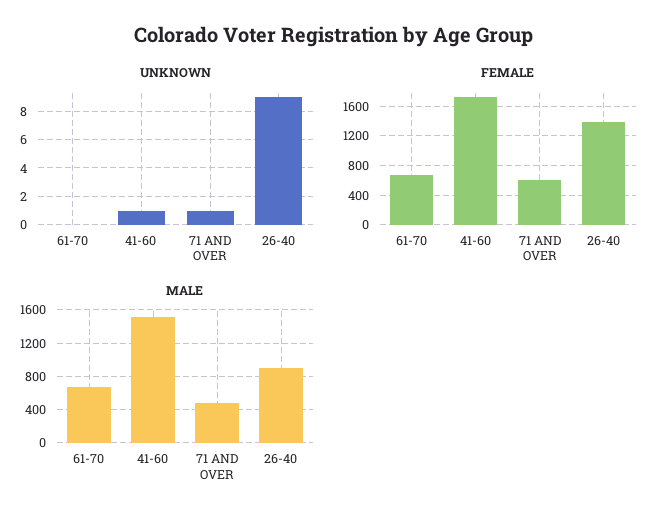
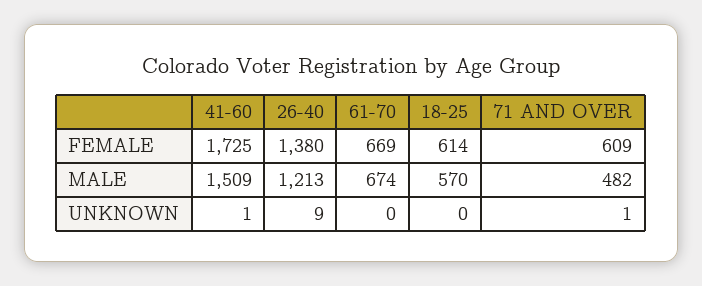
  {
    "UNKNOWN": {
      "61-70": 0,
      "41-60": 1,
      "71 AND OVER": 1,
-     "26-40": 9
+     "26-40": 9,
+     "18-25": 0
    },
    "FEMALE": {
      "61-70": 669,
      "41-60": 1725,
      "71 AND OVER": 609,
-     "26-40": 1380
+     "26-40": 1380,
+     "18-25": 614
    },
    "MALE": {
      "61-70": 674,
      "41-60": 1509,
      "71 AND OVER": 482,
-     "26-40": 900
+     "26-40": 1213,
+     "18-25": 570
    }
  }

